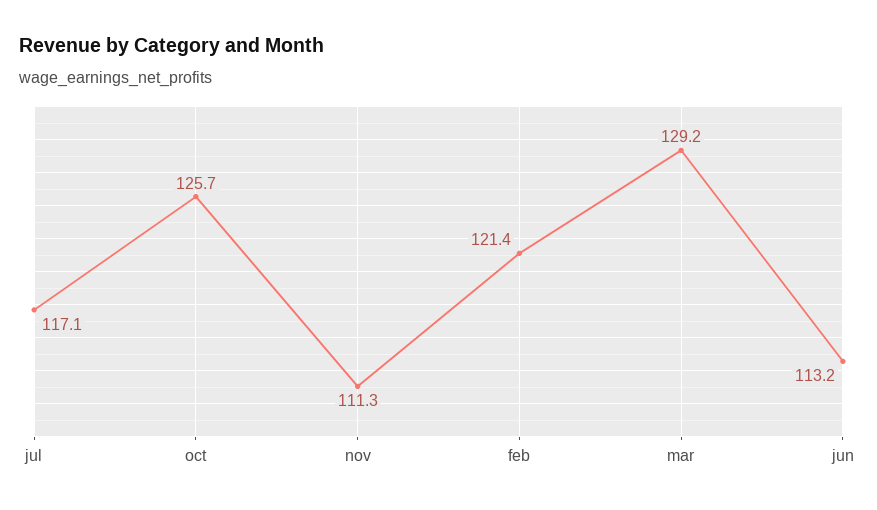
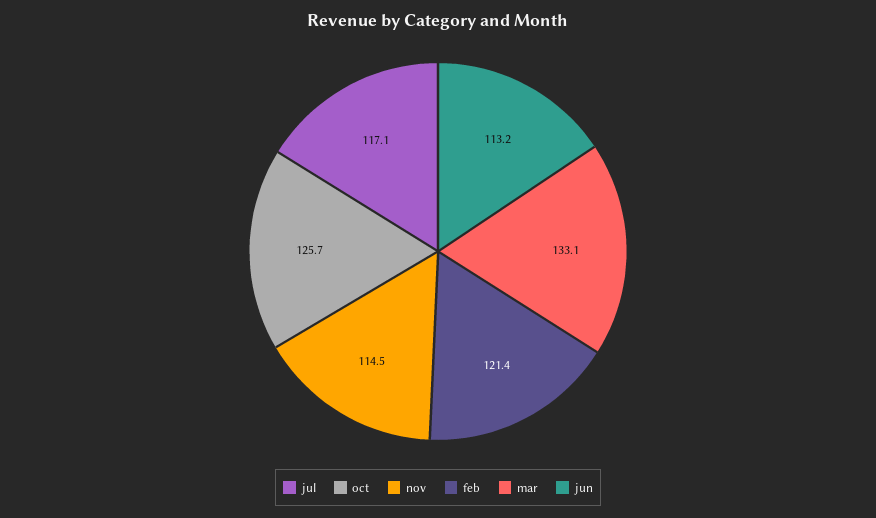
  {
    "jul": 117.1,
    "oct": 125.7,
-   "nov": 111.3,
+   "nov": 114.5,
    "feb": 121.4,
-   "mar": 129.2,
+   "mar": 133.1,
    "jun": 113.2
  }

